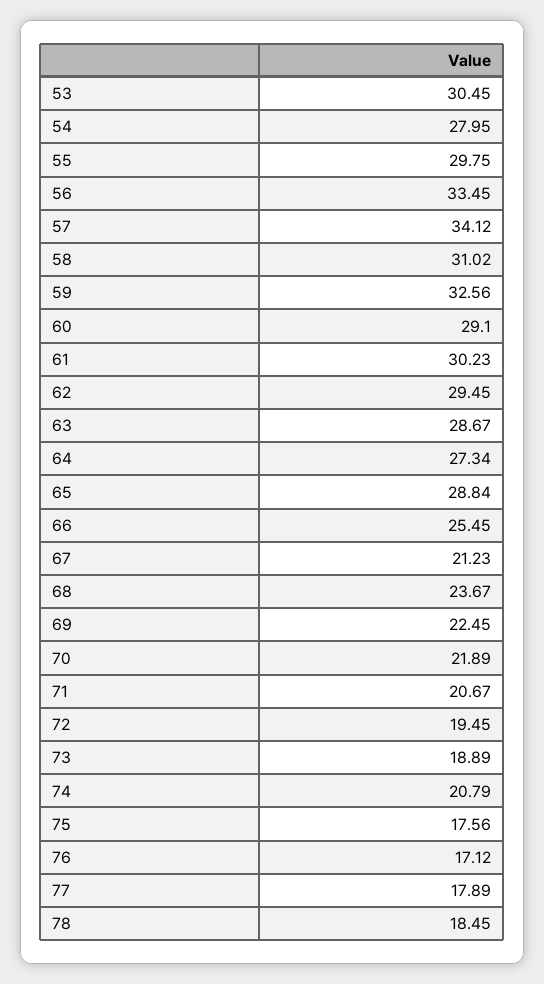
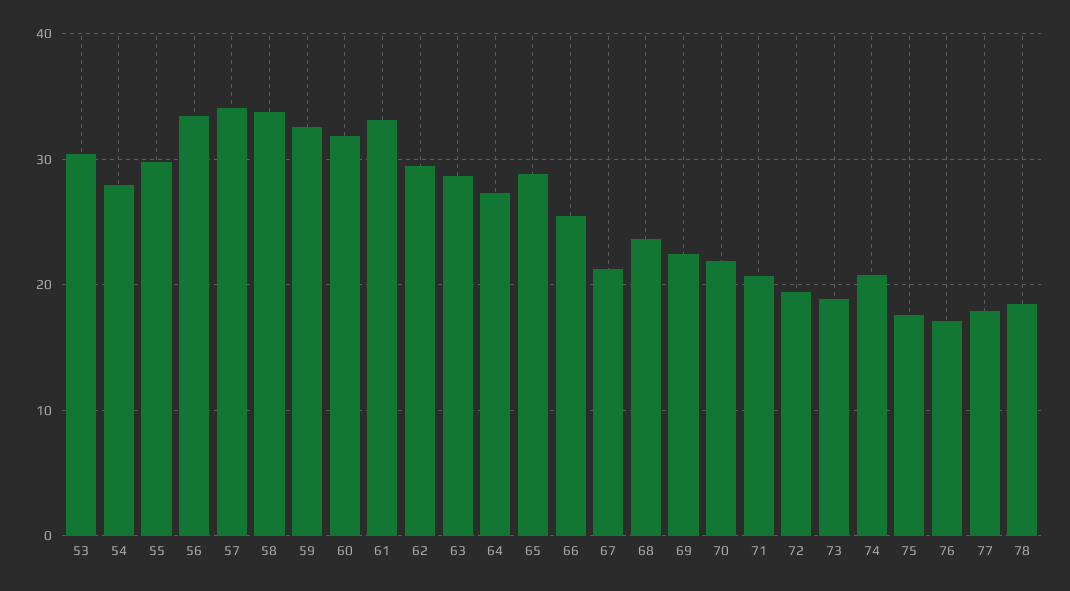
  {
    "53": 30.45,
    "54": 27.95,
    "55": 29.75,
    "56": 33.45,
    "57": 34.12,
-   "58": 31.02,
+   "58": 34,
    "59": 32.56,
-   "60": 29.1,
+   "60": 32,
-   "61": 30.23,
+   "61": 33,
    "62": 29.45,
    "63": 28.67,
    "64": 27.34,
    "65": 28.84,
    "66": 25.45,
    "67": 21.23,
    "68": 23.67,
    "69": 22.45,
    "70": 21.89,
    "71": 20.67,
    "72": 19.45,
    "73": 18.89,
    "74": 20.79,
    "75": 17.56,
    "76": 17.12,
    "77": 17.89,
    "78": 18.45
  }

